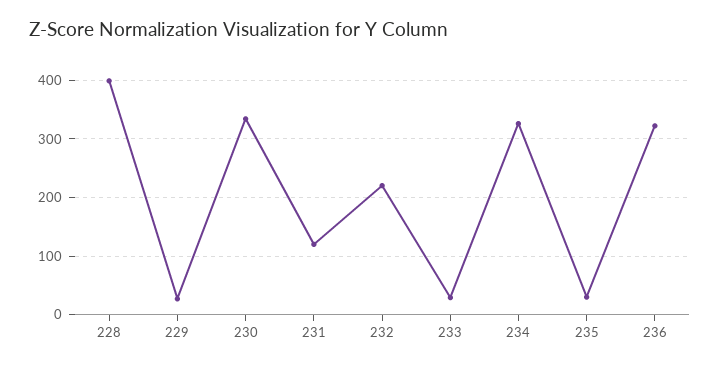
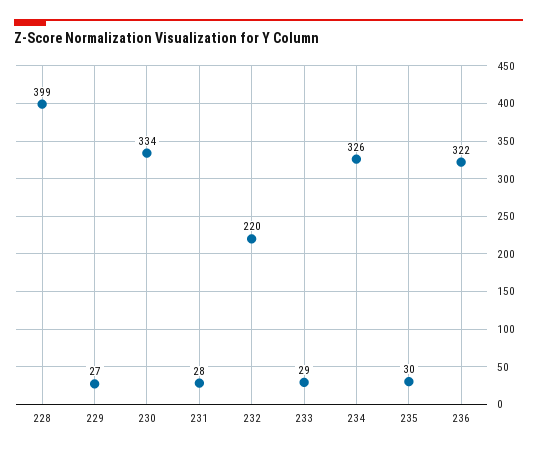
  {
    "228": 399,
    "229": 27,
    "230": 334,
-   "231": 120,
+   "231": 28,
    "232": 220,
    "233": 29,
    "234": 326,
    "235": 30,
    "236": 322
  }

